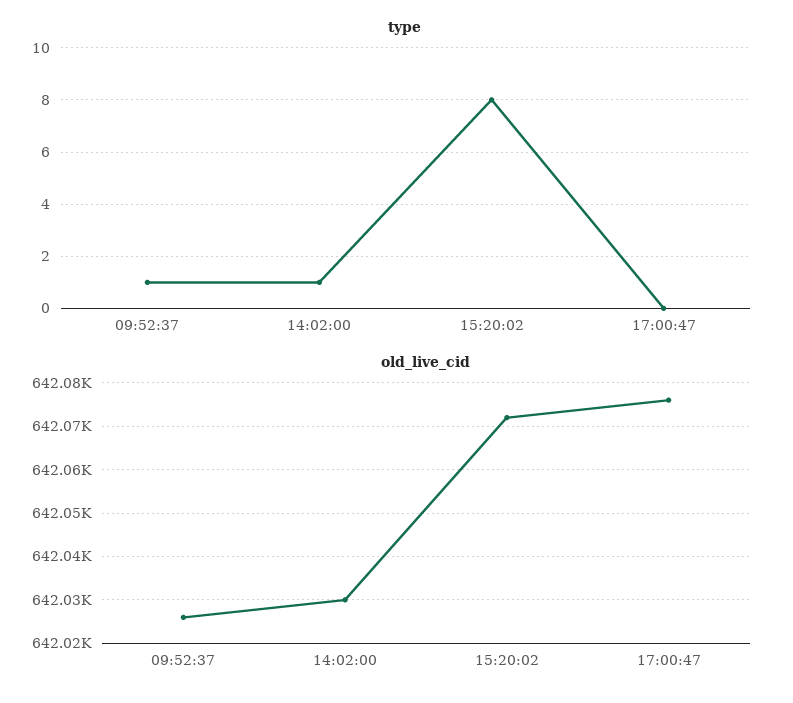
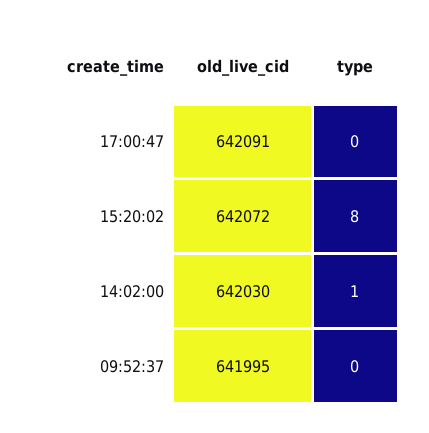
  {
    "type": {
-     "09:52:37": 1,
+     "09:52:37": 0,
      "14:02:00": 1,
      "15:20:02": 8,
      "17:00:47": 0
    },
    "old_live_cid": {
-     "09:52:37": 642025,
+     "09:52:37": 641995,
      "14:02:00": 642030,
      "15:20:02": 642072,
-     "17:00:47": 642075
+     "17:00:47": 642091
    }
  }

